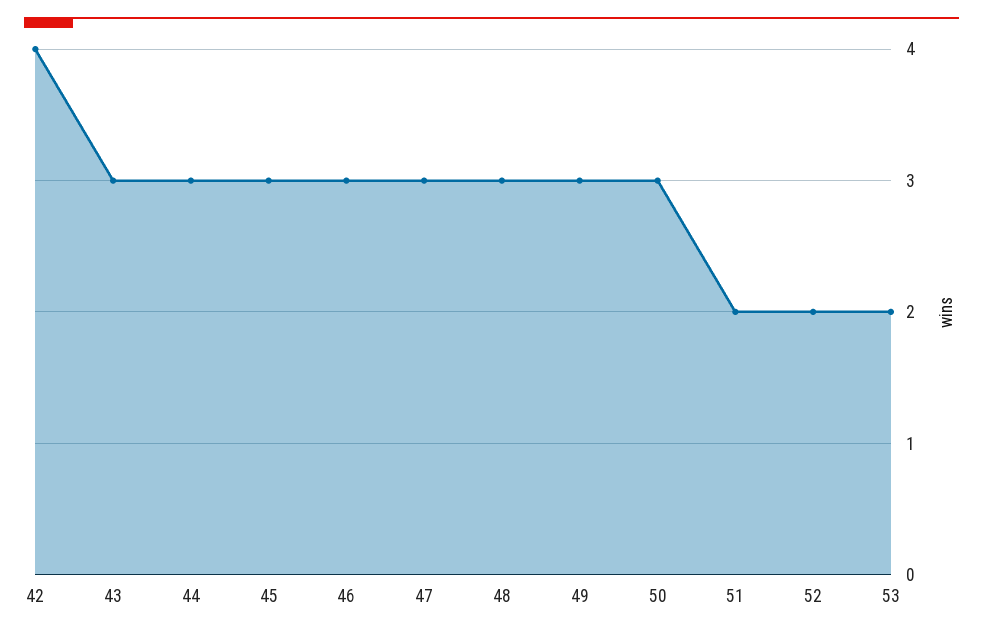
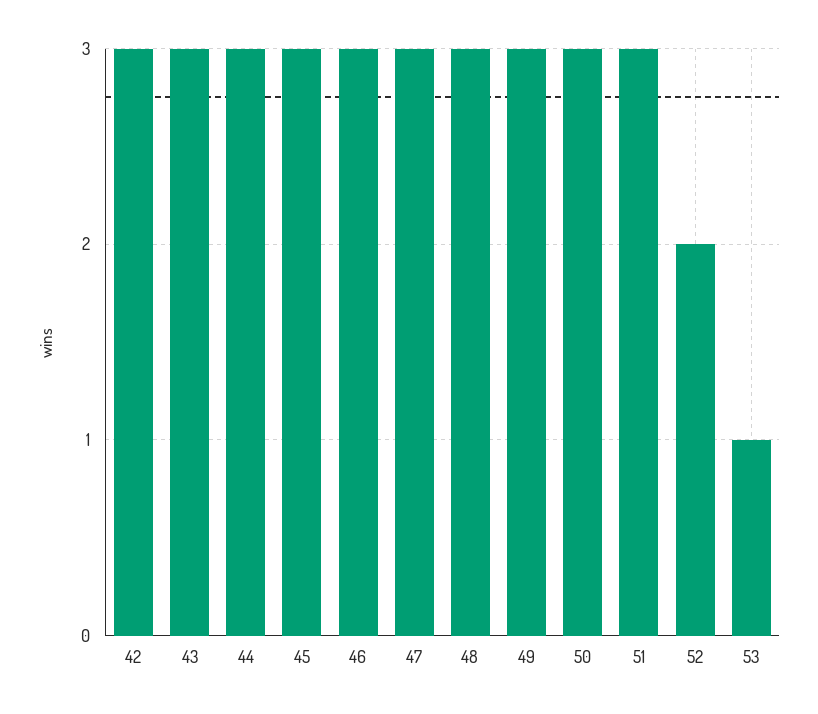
  {
-   "42": 4,
+   "42": 3,
    "43": 3,
    "44": 3,
    "45": 3,
    "46": 3,
    "47": 3,
    "48": 3,
    "49": 3,
    "50": 3,
-   "51": 2,
+   "51": 3,
    "52": 2,
-   "53": 2
+   "53": 1
  }

